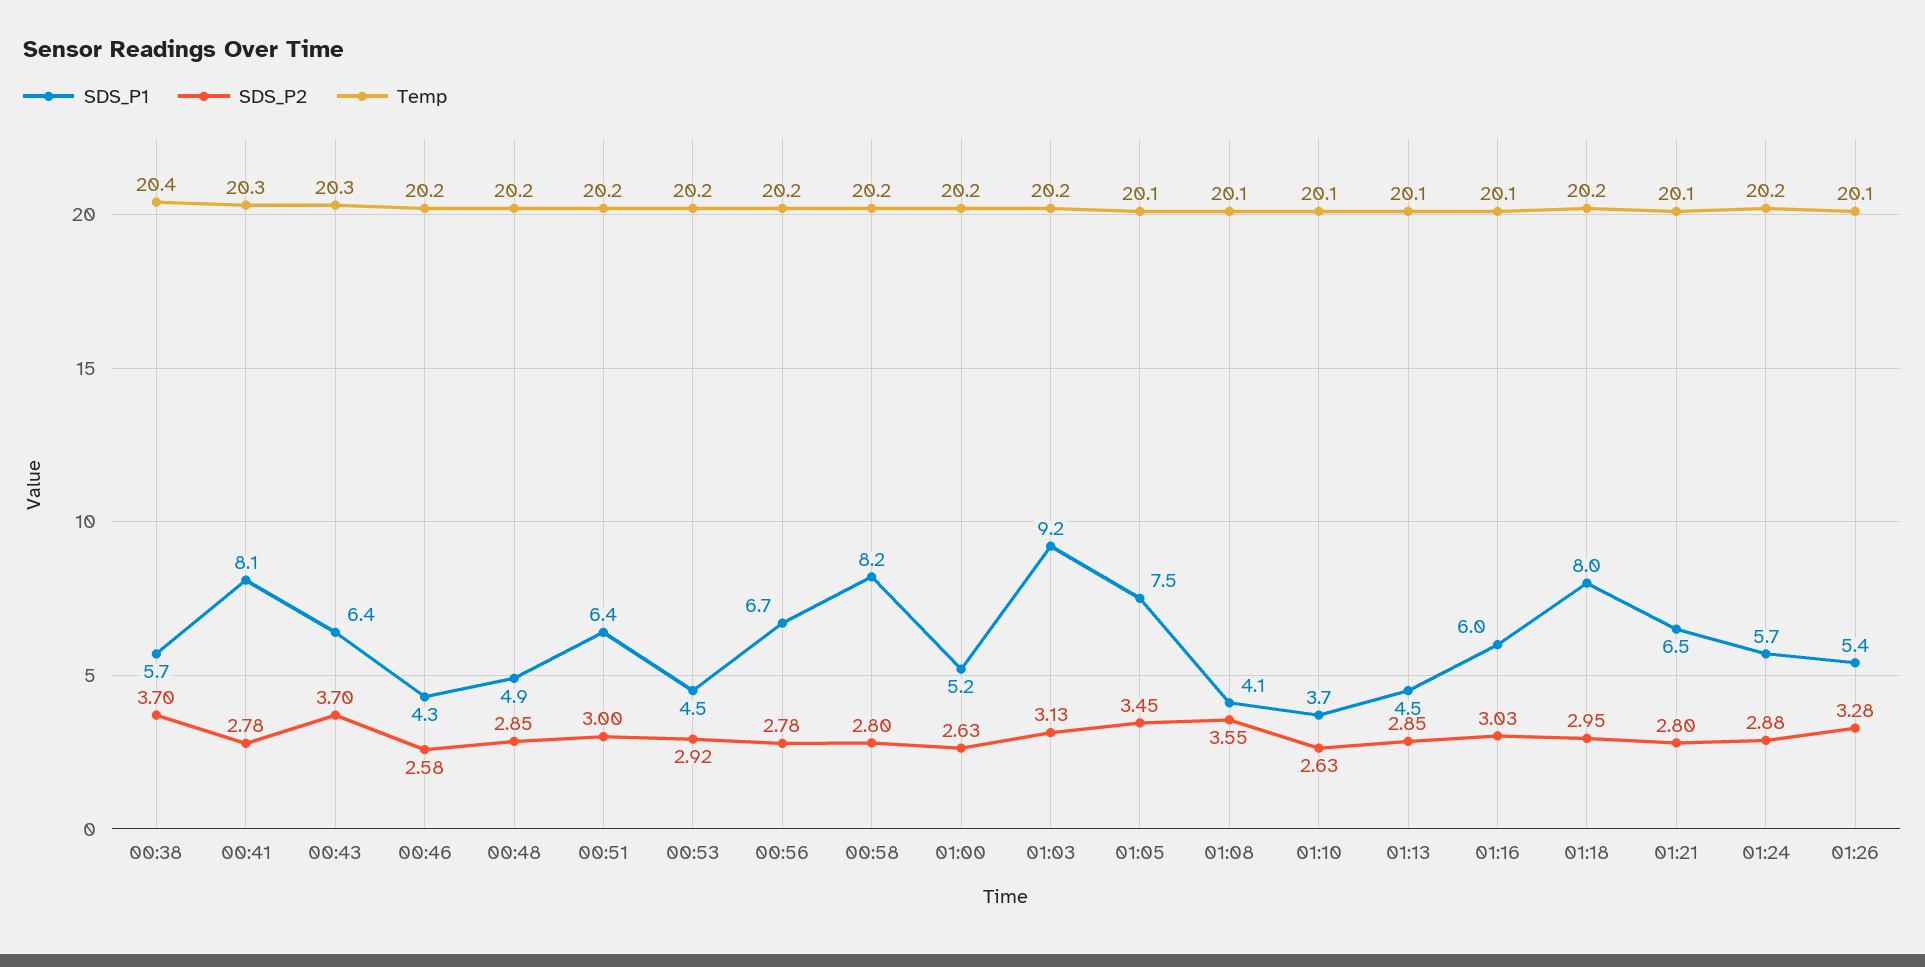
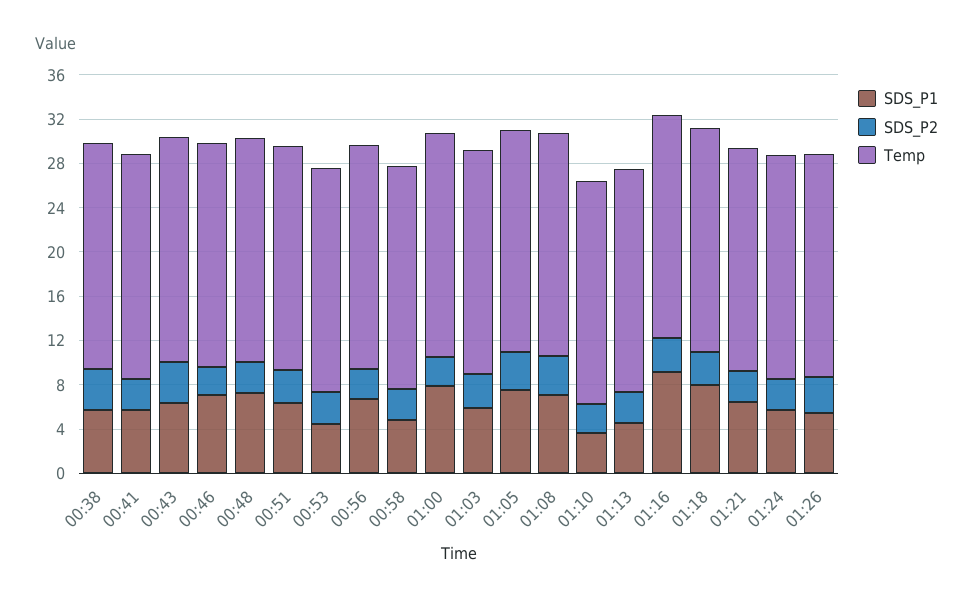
  {
    "SDS_P1": {
      "00:38": 5.7,
-     "00:41": 8.1,
+     "00:41": 6,
      "00:43": 6.4,
-     "00:46": 4.3,
+     "00:46": 7,
-     "00:48": 4.9,
+     "00:48": 7,
      "00:51": 6.4,
      "00:53": 4.5,
      "00:56": 6.7,
-     "00:58": 8.2,
+     "00:58": 5,
-     "01:00": 5.2,
+     "01:00": 8,
-     "01:03": 9.2,
+     "01:03": 6,
      "01:05": 7.5,
-     "01:08": 4.1,
+     "01:08": 7,
      "01:10": 3.7,
      "01:13": 4.5,
-     "01:16": 6,
+     "01:16": 9,
      "01:18": 8,
      "01:21": 6.5,
      "01:24": 5.7,
      "01:26": 5.4
    },
    "SDS_P2": {
      "00:38": 3.7,
      "00:41": 2.78,
      "00:43": 3.7,
      "00:46": 2.58,
      "00:48": 2.85,
      "00:51": 3,
      "00:53": 2.92,
      "00:56": 2.78,
      "00:58": 2.8,
      "01:00": 2.63,
      "01:03": 3.13,
      "01:05": 3.45,
      "01:08": 3.55,
      "01:10": 2.63,
      "01:13": 2.85,
      "01:16": 3.03,
      "01:18": 2.95,
      "01:21": 2.8,
      "01:24": 2.88,
      "01:26": 3.28
    },
    "Temp": {
      "00:38": 20.4,
      "00:41": 20.3,
      "00:43": 20.3,
      "00:46": 20.2,
      "00:48": 20.2,
      "00:51": 20.2,
      "00:53": 20.2,
      "00:56": 20.2,
      "00:58": 20.2,
      "01:00": 20.2,
      "01:03": 20.2,
      "01:05": 20.1,
      "01:08": 20.1,
      "01:10": 20.1,
      "01:13": 20.1,
      "01:16": 20.1,
      "01:18": 20.2,
      "01:21": 20.1,
      "01:24": 20.2,
      "01:26": 20.1
    }
  }

